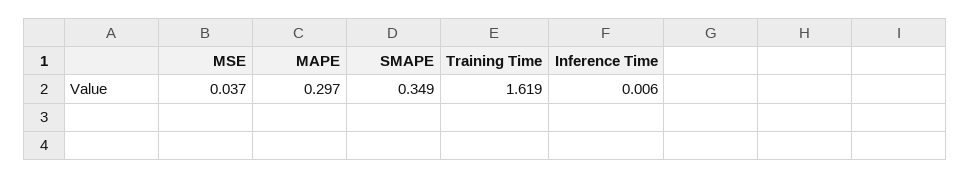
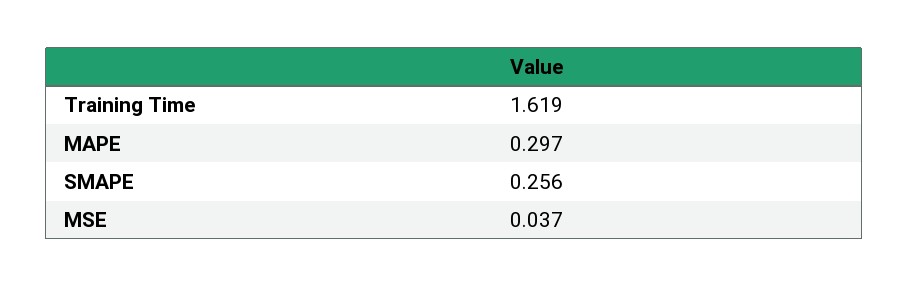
  {
    "MSE": 0.037,
    "MAPE": 0.297,
-   "SMAPE": 0.349,
+   "SMAPE": 0.256,
-   "Training Time": 1.619,
+   "Training Time": 1.619
-   "Inference Time": 0.006
  }

